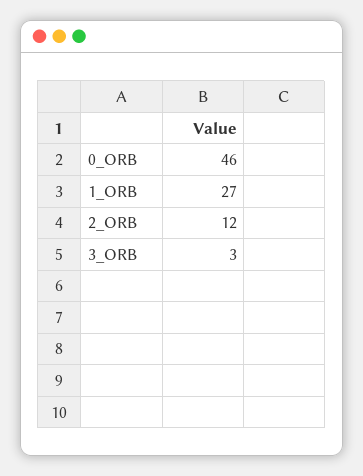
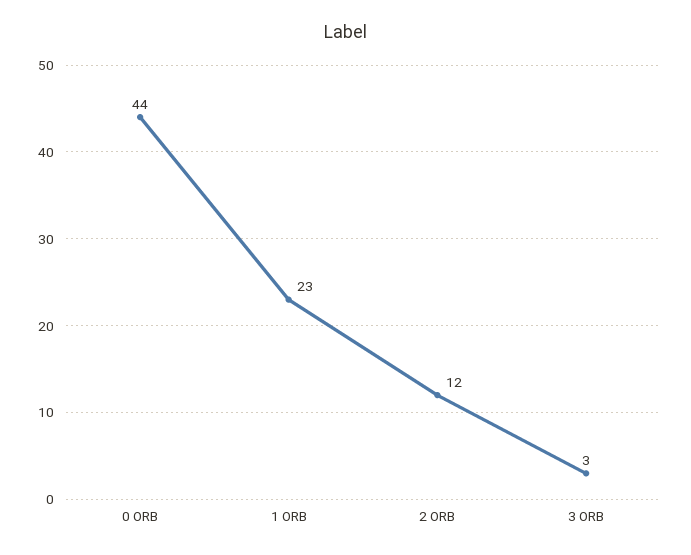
  {
-   "0_ORB": 46,
+   "0_ORB": 44,
-   "1_ORB": 27,
+   "1_ORB": 23,
    "2_ORB": 12,
    "3_ORB": 3
  }

